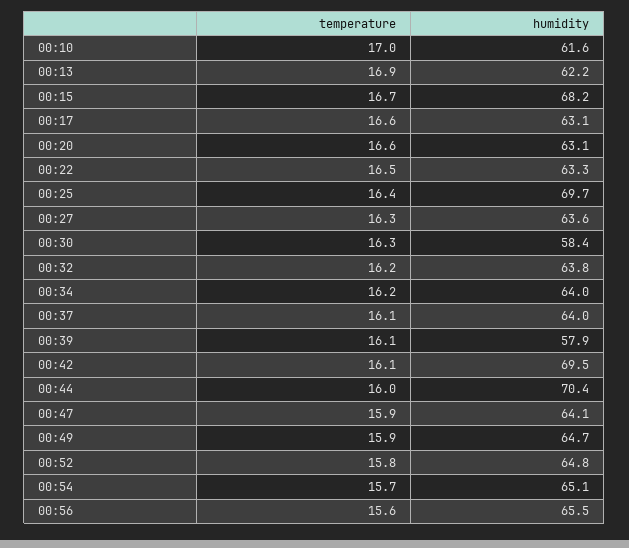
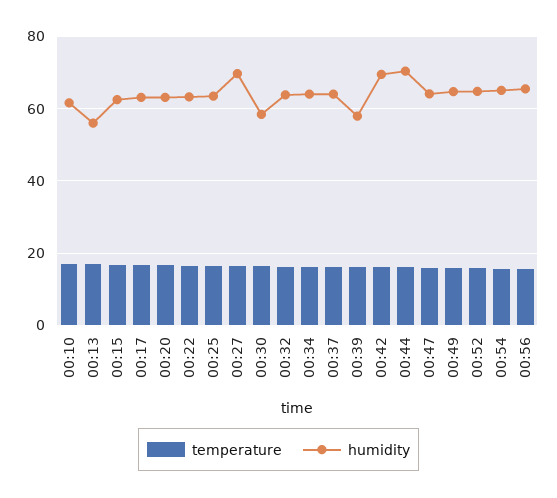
  {
    "temperature": {
      "00:10": 17,
      "00:13": 16.9,
      "00:15": 16.7,
      "00:17": 16.6,
      "00:20": 16.6,
      "00:22": 16.5,
      "00:25": 16.4,
      "00:27": 16.3,
      "00:30": 16.3,
      "00:32": 16.2,
      "00:34": 16.2,
      "00:37": 16.1,
      "00:39": 16.1,
      "00:42": 16.1,
      "00:44": 16,
      "00:47": 15.9,
      "00:49": 15.9,
      "00:52": 15.8,
      "00:54": 15.7,
      "00:56": 15.6
    },
    "humidity": {
      "00:10": 61.6,
-     "00:13": 62.2,
+     "00:13": 56,
-     "00:15": 68.2,
+     "00:15": 62,
      "00:17": 63.1,
      "00:20": 63.1,
      "00:22": 63.3,
-     "00:25": 69.7,
+     "00:25": 64,
-     "00:27": 63.6,
+     "00:27": 70,
      "00:30": 58.4,
      "00:32": 63.8,
      "00:34": 64,
      "00:37": 64,
      "00:39": 57.9,
      "00:42": 69.5,
      "00:44": 70.4,
      "00:47": 64.1,
      "00:49": 64.7,
      "00:52": 64.8,
      "00:54": 65.1,
      "00:56": 65.5
    }
  }

